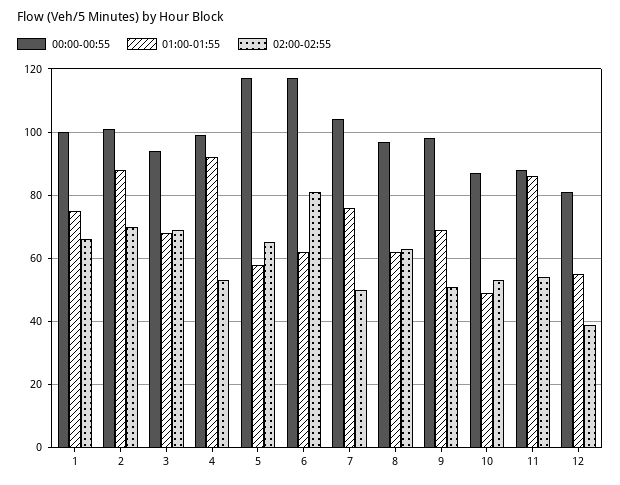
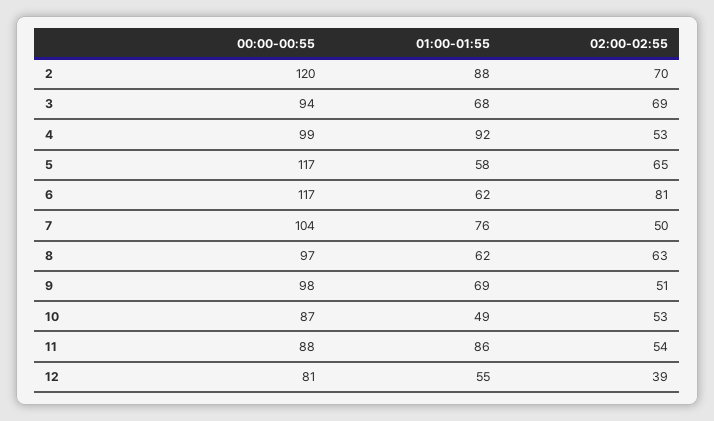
  {
    "00:00-00:55": {
-     "1": 100,
-     "2": 100,
+     "2": 120,
      "3": 94,
      "4": 99,
      "5": 117,
      "6": 117,
      "7": 104,
      "8": 97,
      "9": 98,
      "10": 87,
      "11": 88,
      "12": 81
    },
    "01:00-01:55": {
-     "1": 75,
      "2": 88,
      "3": 68,
      "4": 92,
      "5": 58,
      "6": 62,
      "7": 76,
      "8": 62,
      "9": 69,
      "10": 49,
      "11": 86,
      "12": 55
    },
    "02:00-02:55": {
-     "1": 65,
      "2": 70,
      "3": 69,
      "4": 53,
      "5": 65,
      "6": 81,
      "7": 50,
      "8": 63,
      "9": 51,
      "10": 53,
      "11": 54,
      "12": 39
    }
  }

